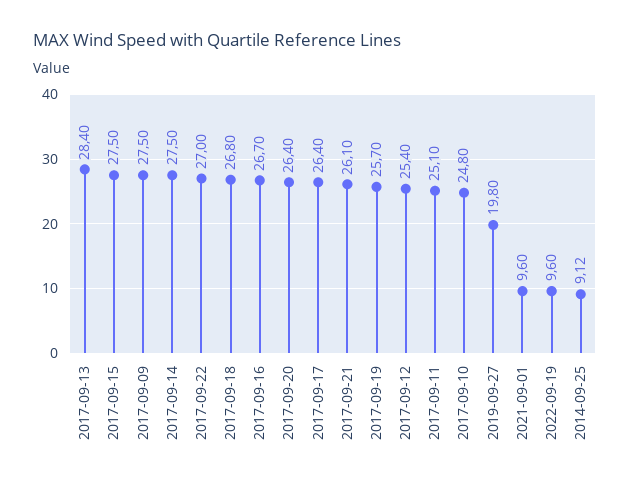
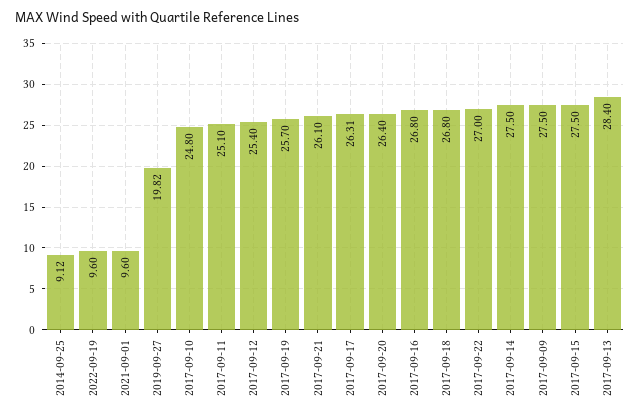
  {
    "2017-09-13": 28.4,
    "2017-09-15": 27.5,
    "2017-09-09": 27.5,
    "2017-09-14": 27.5,
    "2017-09-22": 27,
    "2017-09-18": 26.8,
-   "2017-09-16": 26.7,
+   "2017-09-16": 26.8,
    "2017-09-20": 26.4,
-   "2017-09-17": 26.4,
+   "2017-09-17": 26.31,
    "2017-09-21": 26.1,
    "2017-09-19": 25.7,
    "2017-09-12": 25.4,
    "2017-09-11": 25.1,
    "2017-09-10": 24.8,
-   "2019-09-27": 19.8,
+   "2019-09-27": 19.82,
    "2021-09-01": 9.6,
    "2022-09-19": 9.6,
    "2014-09-25": 9.12
  }

